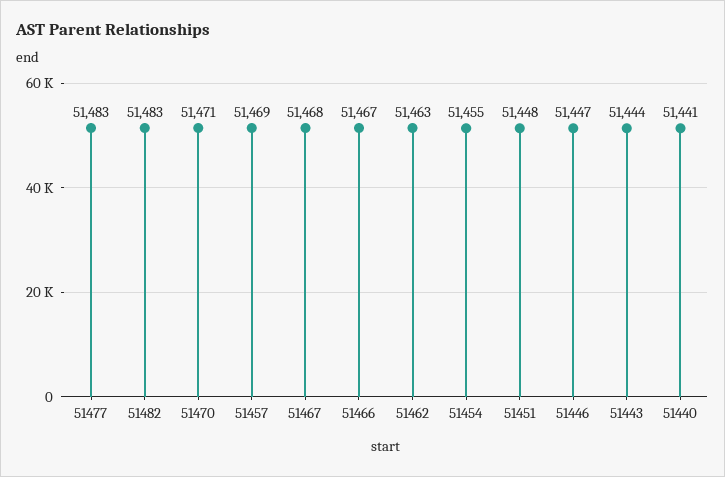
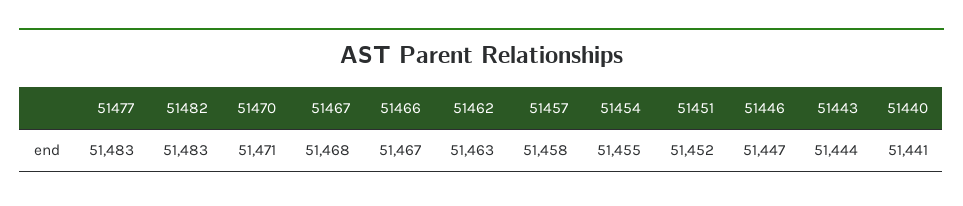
  {
    "51477": 51483,
    "51482": 51483,
    "51470": 51471,
-   "51457": 51469,
+   "51457": 51458,
    "51467": 51468,
    "51466": 51467,
    "51462": 51463,
    "51454": 51455,
-   "51451": 51448,
+   "51451": 51452,
    "51446": 51447,
    "51443": 51444,
    "51440": 51441
  }

